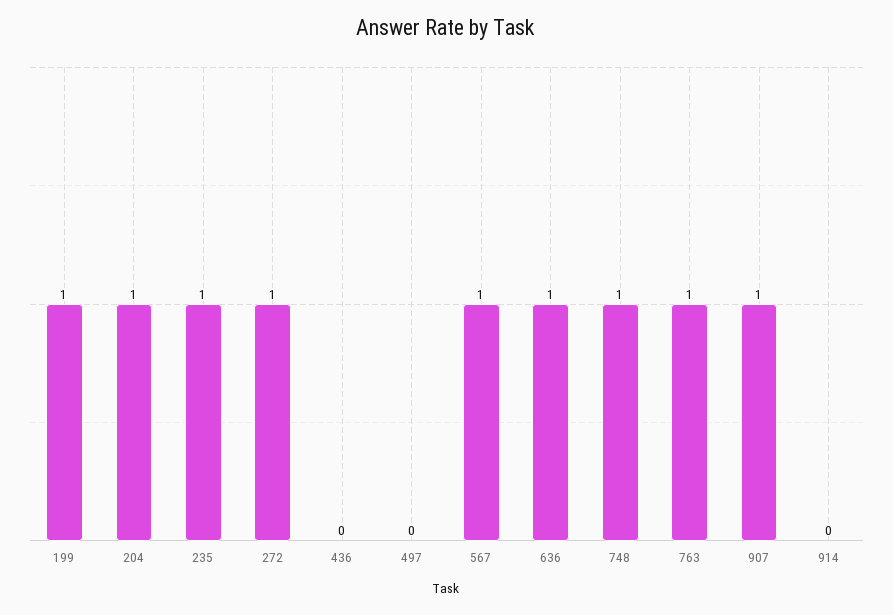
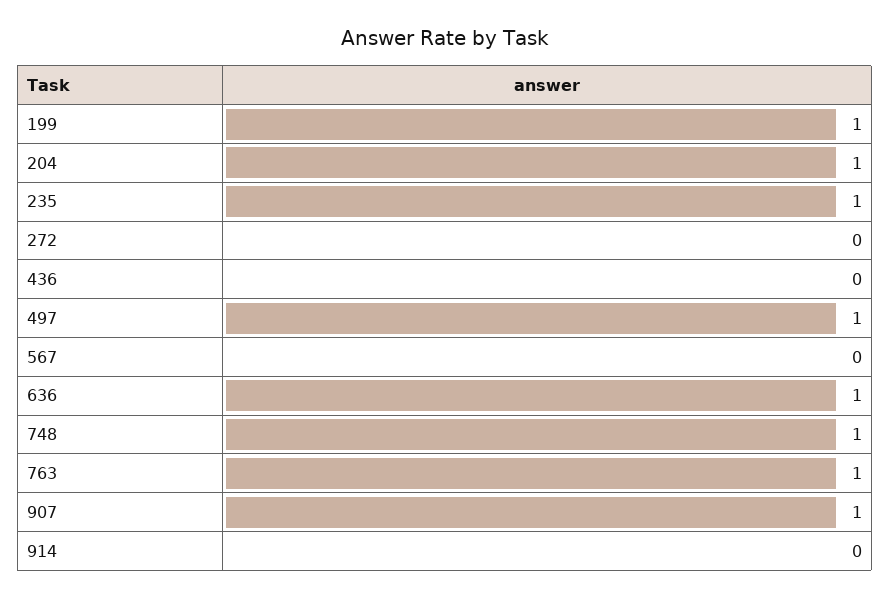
  {
    "199": 1,
    "204": 1,
    "235": 1,
-   "272": 1,
+   "272": 0,
    "436": 0,
-   "497": 0,
+   "497": 1,
-   "567": 1,
+   "567": 0,
    "636": 1,
    "748": 1,
    "763": 1,
    "907": 1,
    "914": 0
  }

